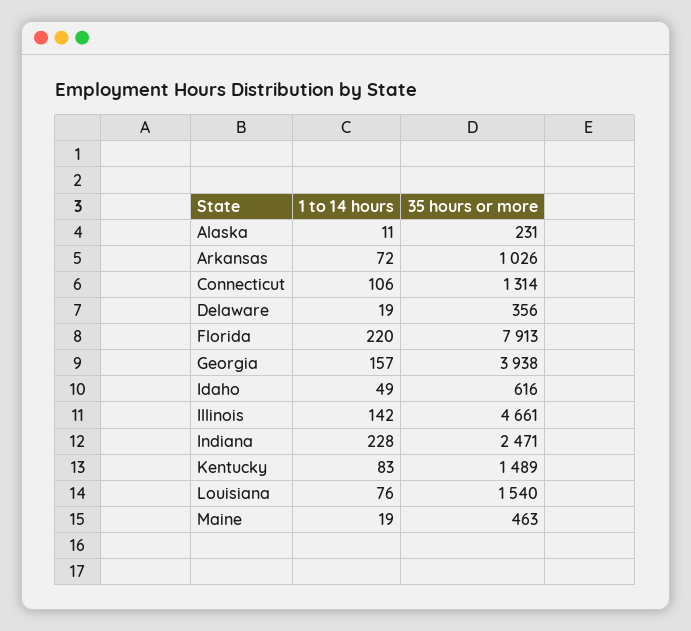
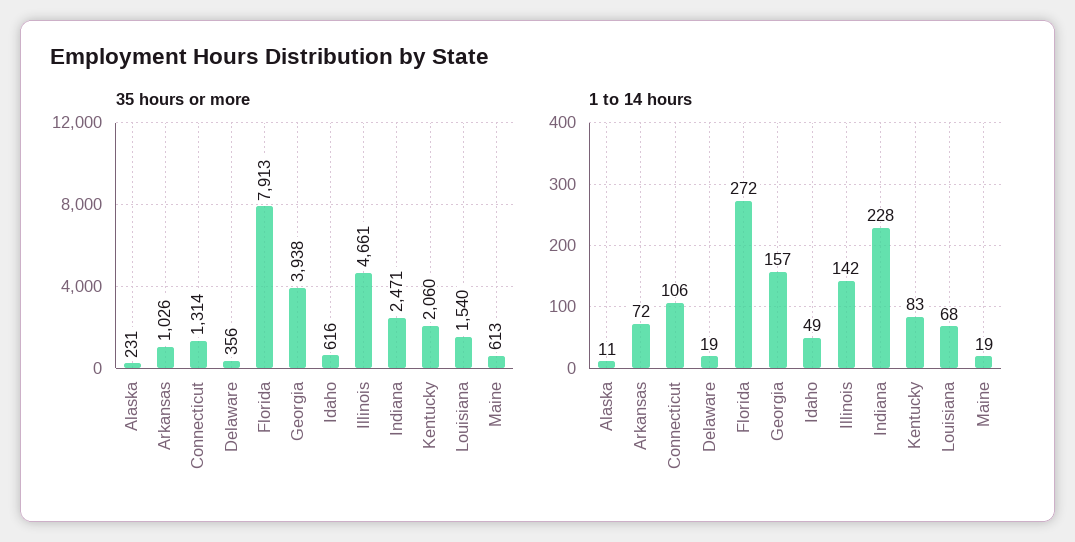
  {
    "1 to 14 hours": {
      "Alaska": 11,
      "Arkansas": 72,
      "Connecticut": 106,
      "Delaware": 19,
-     "Florida": 220,
+     "Florida": 272,
      "Georgia": 157,
      "Idaho": 49,
      "Illinois": 142,
      "Indiana": 228,
      "Kentucky": 83,
-     "Louisiana": 76,
+     "Louisiana": 68,
      "Maine": 19
    },
    "35 hours or more": {
      "Alaska": 231,
      "Arkansas": 1026,
      "Connecticut": 1314,
      "Delaware": 356,
      "Florida": 7913,
      "Georgia": 3938,
      "Idaho": 616,
      "Illinois": 4661,
      "Indiana": 2471,
-     "Kentucky": 1489,
+     "Kentucky": 2060,
      "Louisiana": 1540,
-     "Maine": 463
+     "Maine": 613
    }
  }

